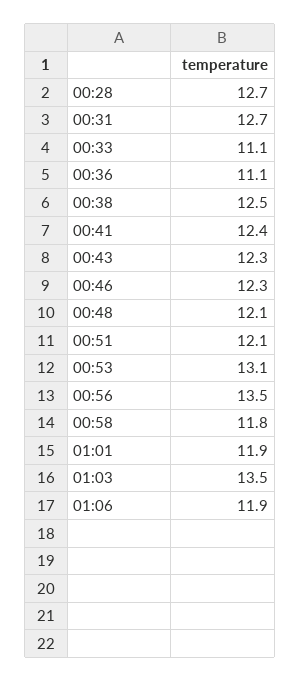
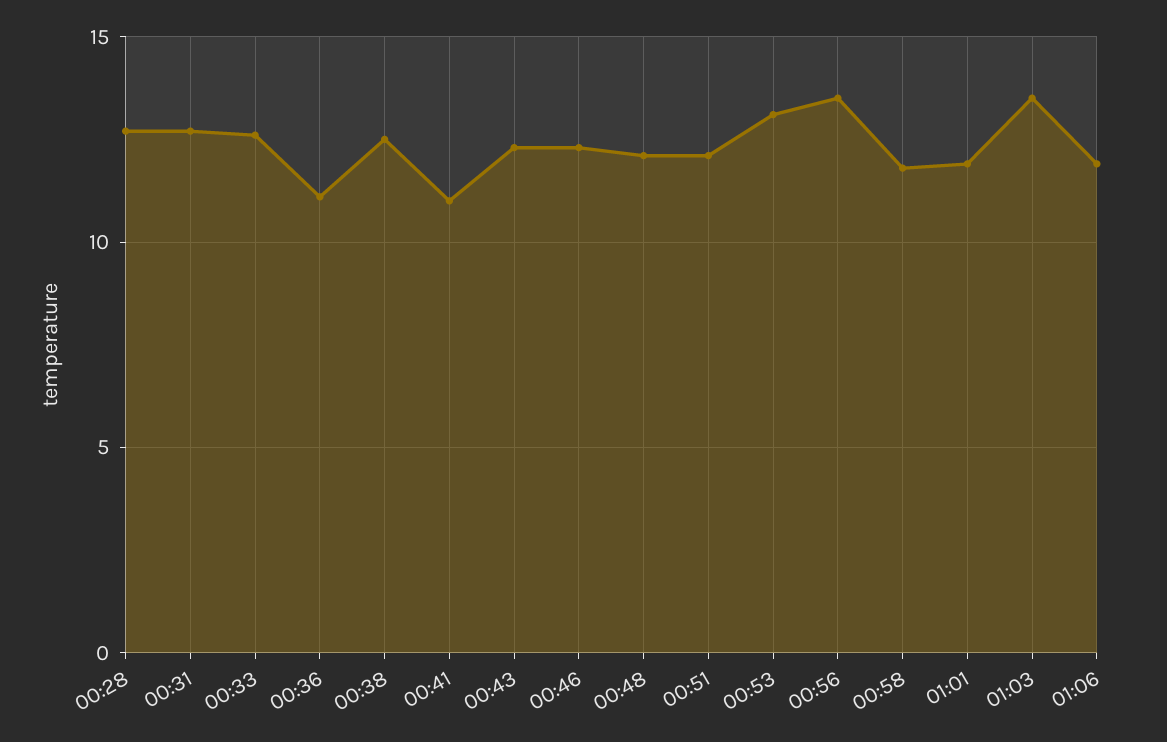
  {
    "00:28": 12.7,
    "00:31": 12.7,
-   "00:33": 11.1,
+   "00:33": 12.5,
    "00:36": 11.1,
    "00:38": 12.5,
-   "00:41": 12.4,
+   "00:41": 11,
    "00:43": 12.3,
    "00:46": 12.3,
    "00:48": 12.1,
    "00:51": 12.1,
    "00:53": 13.1,
    "00:56": 13.5,
    "00:58": 11.8,
    "01:01": 11.9,
    "01:03": 13.5,
    "01:06": 11.9
  }

